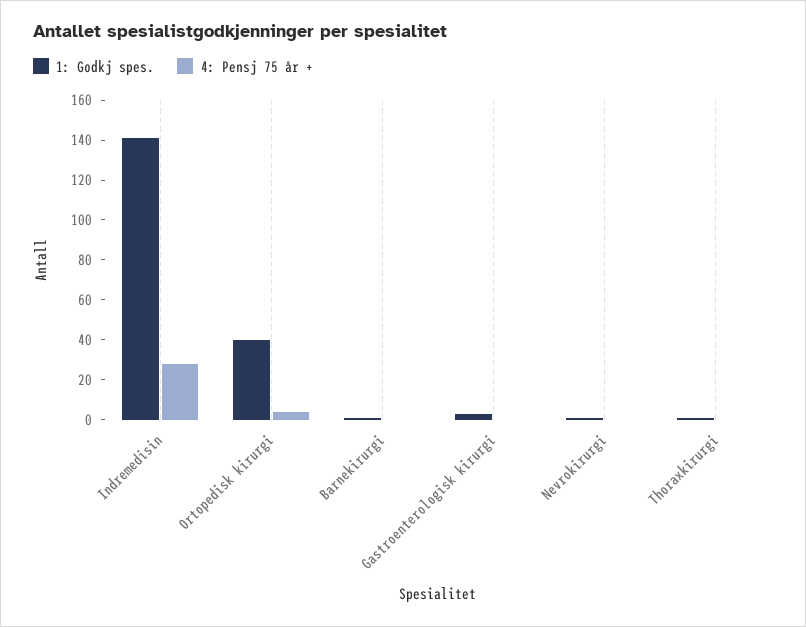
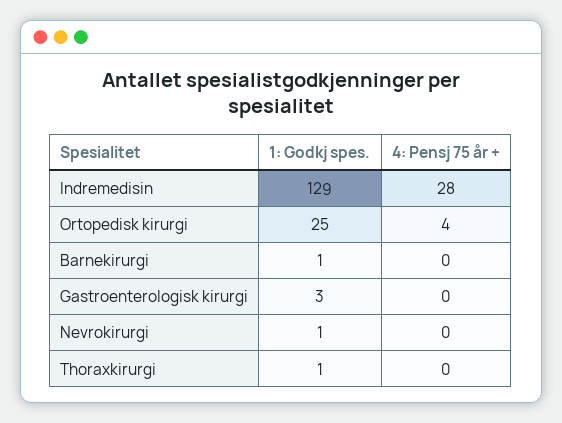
  {
    "1: Godkj spes.": {
-     "Indremedisin": 140,
+     "Indremedisin": 129,
-     "Ortopedisk kirurgi": 40,
+     "Ortopedisk kirurgi": 25,
      "Barnekirurgi": 1,
      "Gastroenterologisk kirurgi": 3,
      "Nevrokirurgi": 1,
      "Thoraxkirurgi": 1
    },
    "4: Pensj 75 år +": {
      "Indremedisin": 28,
      "Ortopedisk kirurgi": 4,
      "Barnekirurgi": 0,
      "Gastroenterologisk kirurgi": 0,
      "Nevrokirurgi": 0,
      "Thoraxkirurgi": 0
    }
  }

